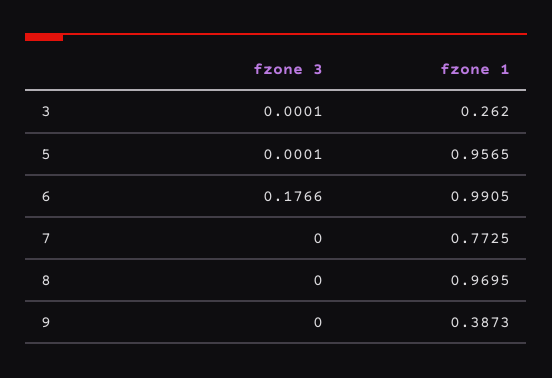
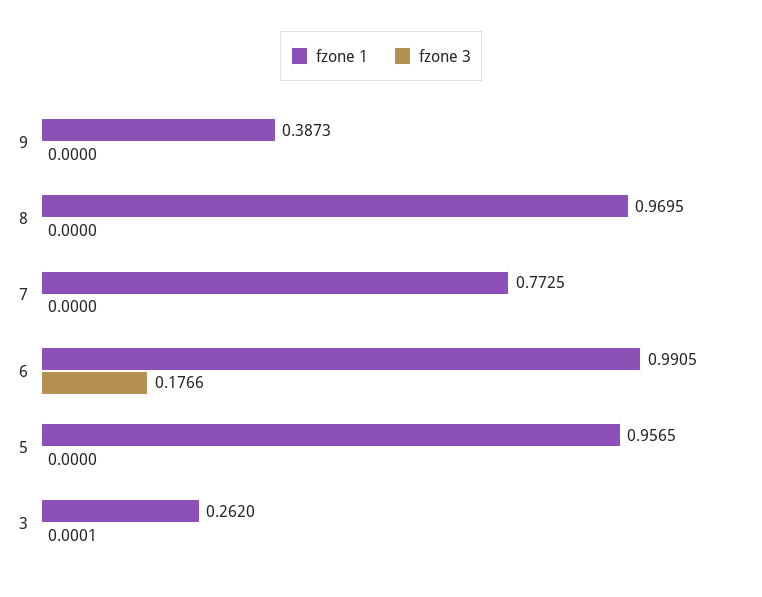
  {
    "fzone 3": {
      "3": 0.0001,
-     "5": 0.0001,
+     "5": 0,
      "6": 0.1766,
      "7": 0,
      "8": 0,
      "9": 0
    },
    "fzone 1": {
      "3": 0.262,
      "5": 0.9565,
      "6": 0.9905,
      "7": 0.7725,
      "8": 0.9695,
      "9": 0.3873
    }
  }

